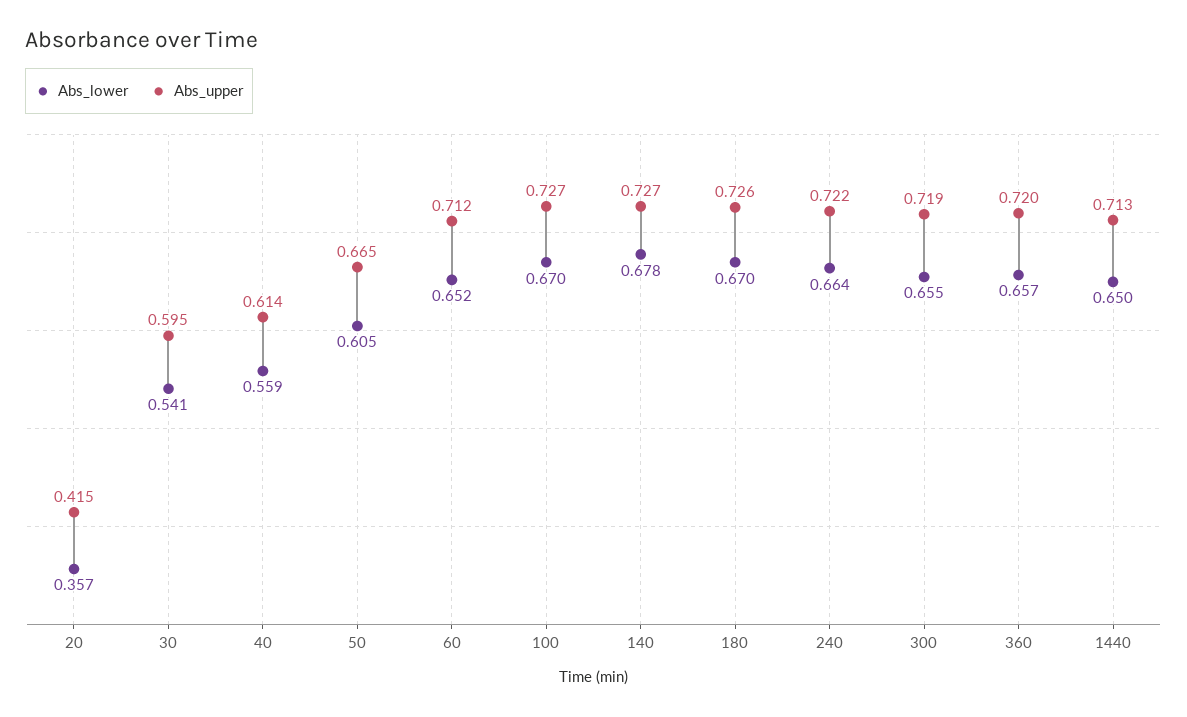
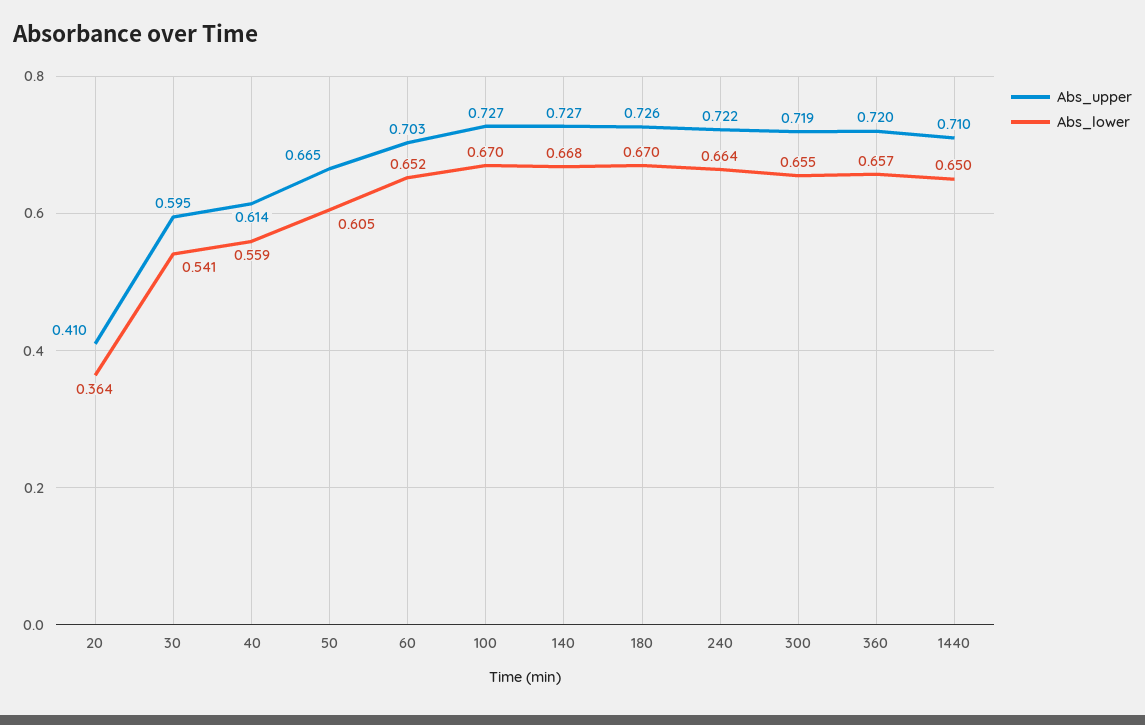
  {
    "Abs_lower": {
-     "20": 0.357,
+     "20": 0.364,
      "30": 0.541,
      "40": 0.559,
      "50": 0.605,
      "60": 0.652,
      "100": 0.67,
-     "140": 0.678,
+     "140": 0.668,
      "180": 0.67,
      "240": 0.664,
      "300": 0.655,
      "360": 0.657,
      "1440": 0.65
    },
    "Abs_upper": {
-     "20": 0.415,
+     "20": 0.41,
      "30": 0.595,
      "40": 0.614,
      "50": 0.665,
-     "60": 0.712,
+     "60": 0.703,
      "100": 0.727,
      "140": 0.727,
      "180": 0.726,
      "240": 0.722,
      "300": 0.719,
      "360": 0.72,
-     "1440": 0.713
+     "1440": 0.71
    }
  }

